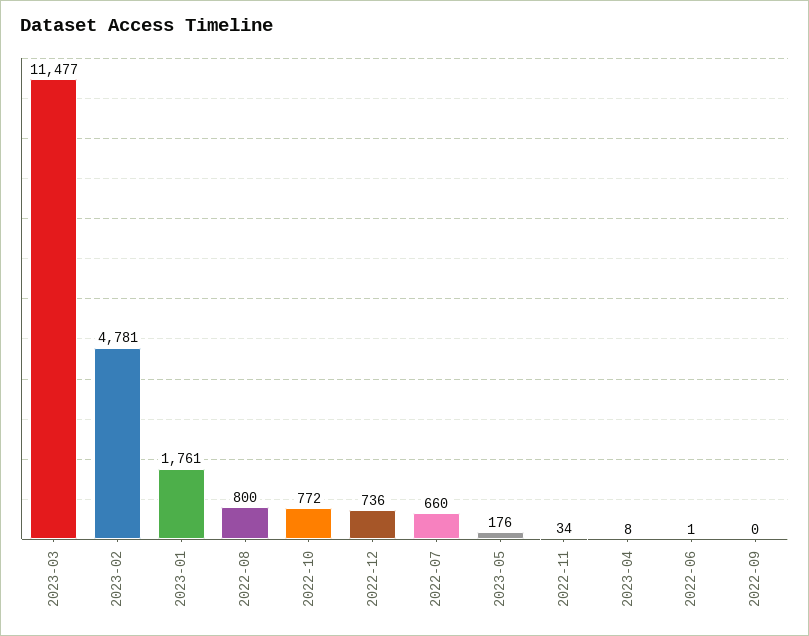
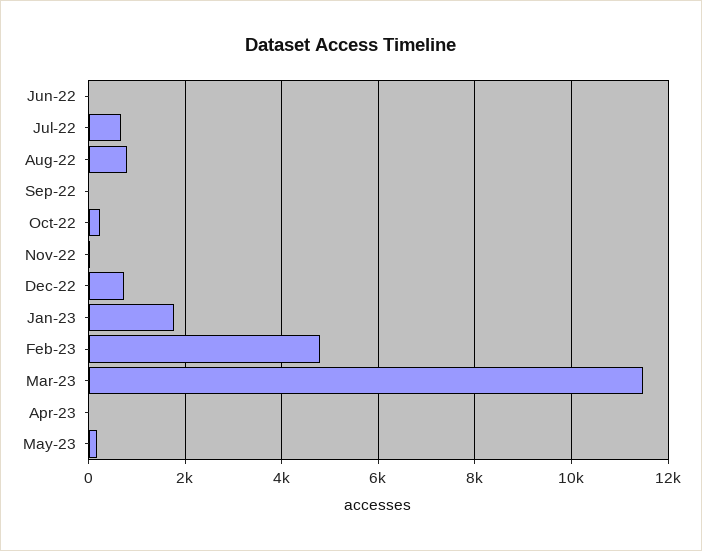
  {
    "2023-03": 11477,
    "2023-02": 4781,
    "2023-01": 1761,
    "2022-08": 800,
-   "2022-10": 772,
+   "2022-10": 200,
    "2022-12": 736,
    "2022-07": 660,
    "2023-05": 176,
    "2022-11": 34,
    "2023-04": 8,
    "2022-06": 1,
    "2022-09": 0
  }

